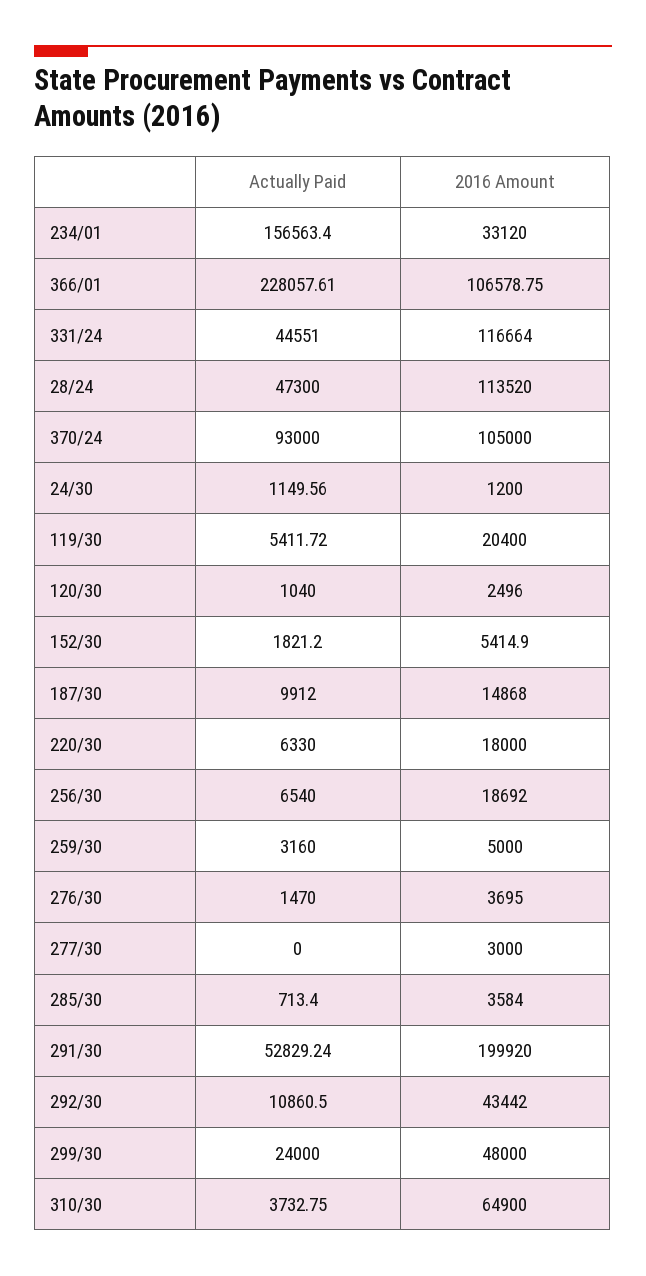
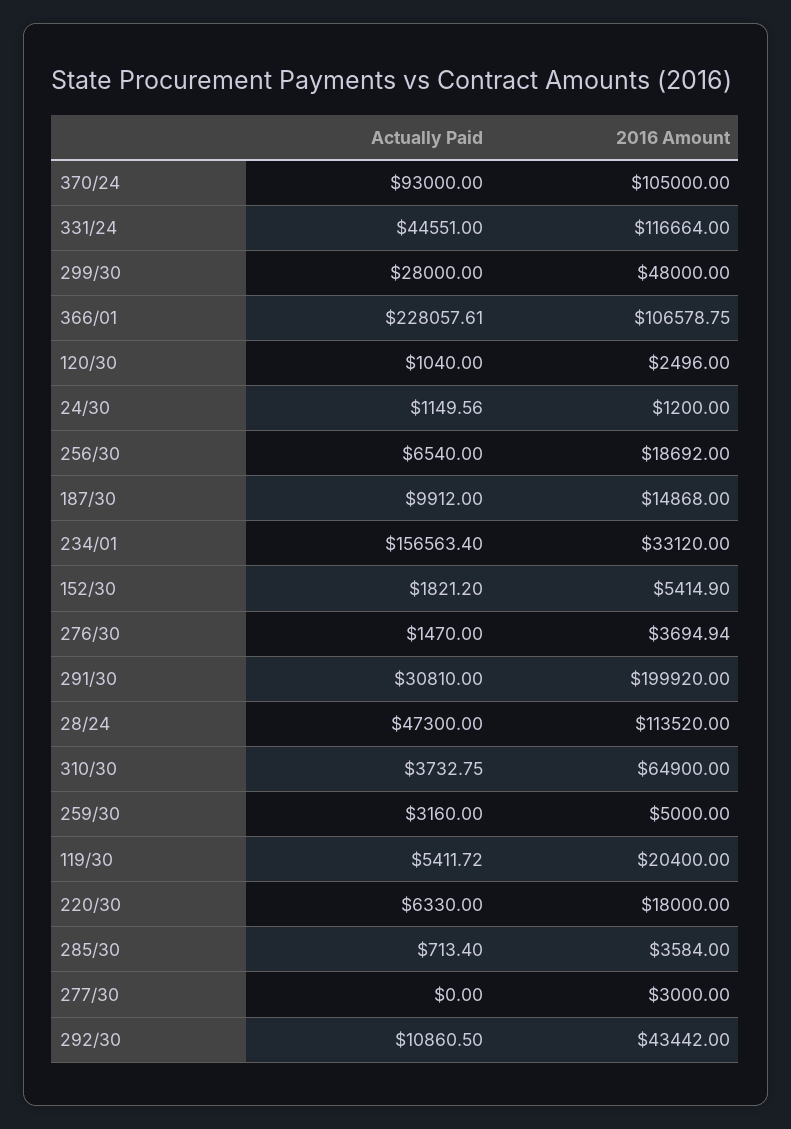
  {
    "Actually Paid": {
      "234/01": 156563.4,
      "366/01": 228057.61,
      "331/24": 44551,
      "28/24": 47300,
      "370/24": 93000,
      "24/30": 1149.56,
      "119/30": 5411.72,
      "120/30": 1040,
      "152/30": 1821.2,
      "187/30": 9912,
      "220/30": 6330,
      "256/30": 6540,
      "259/30": 3160,
      "276/30": 1470,
      "277/30": 0,
      "285/30": 713.4,
-     "291/30": 52829.24,
+     "291/30": 30810,
      "292/30": 10860.5,
-     "299/30": 24000,
+     "299/30": 28000,
      "310/30": 3732.75
    },
    "2016 Amount": {
      "234/01": 33120,
      "366/01": 106578.75,
      "331/24": 116664,
      "28/24": 113520,
      "370/24": 105000,
      "24/30": 1200,
      "119/30": 20400,
      "120/30": 2496,
      "152/30": 5414.9,
      "187/30": 14868,
      "220/30": 18000,
      "256/30": 18692,
      "259/30": 5000,
-     "276/30": 3695,
+     "276/30": 3694.94,
      "277/30": 3000,
      "285/30": 3584,
      "291/30": 199920,
      "292/30": 43442,
      "299/30": 48000,
      "310/30": 64900
    }
  }

